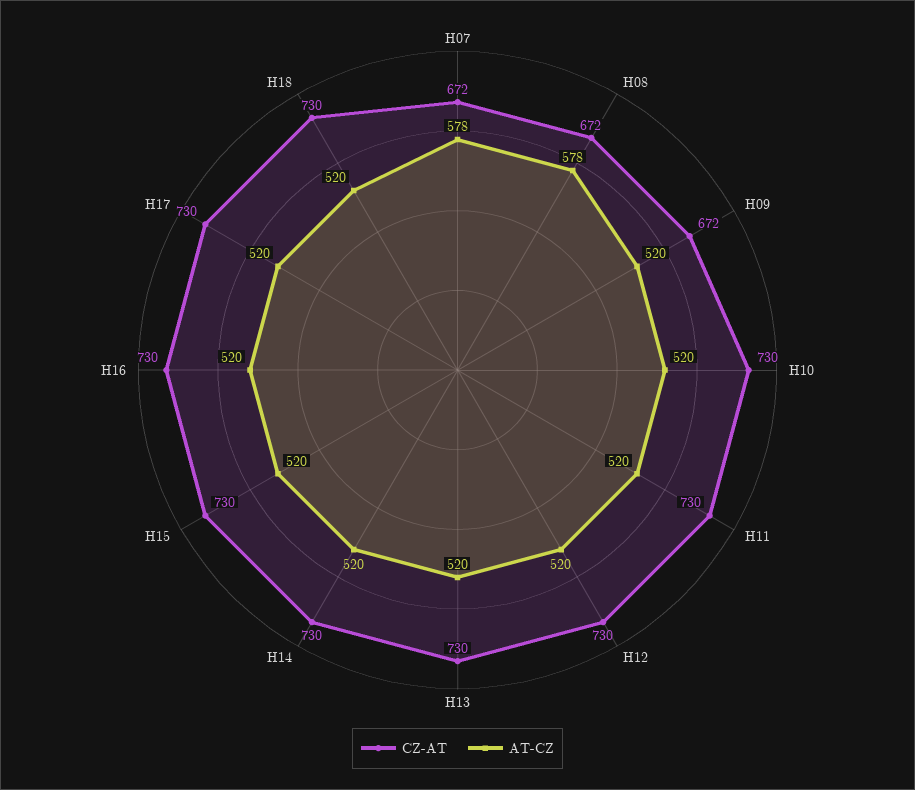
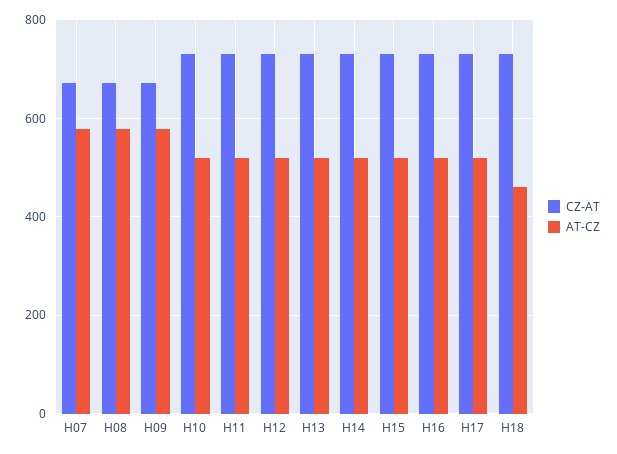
  {
    "CZ-AT": {
      "H07": 672,
      "H08": 672,
      "H09": 672,
      "H10": 730,
      "H11": 730,
      "H12": 730,
      "H13": 730,
      "H14": 730,
      "H15": 730,
      "H16": 730,
      "H17": 730,
      "H18": 730
    },
    "AT-CZ": {
      "H07": 578,
      "H08": 578,
-     "H09": 520,
+     "H09": 580,
      "H10": 520,
      "H11": 520,
      "H12": 520,
      "H13": 520,
      "H14": 520,
      "H15": 520,
      "H16": 520,
      "H17": 520,
-     "H18": 520
+     "H18": 460
    }
  }

